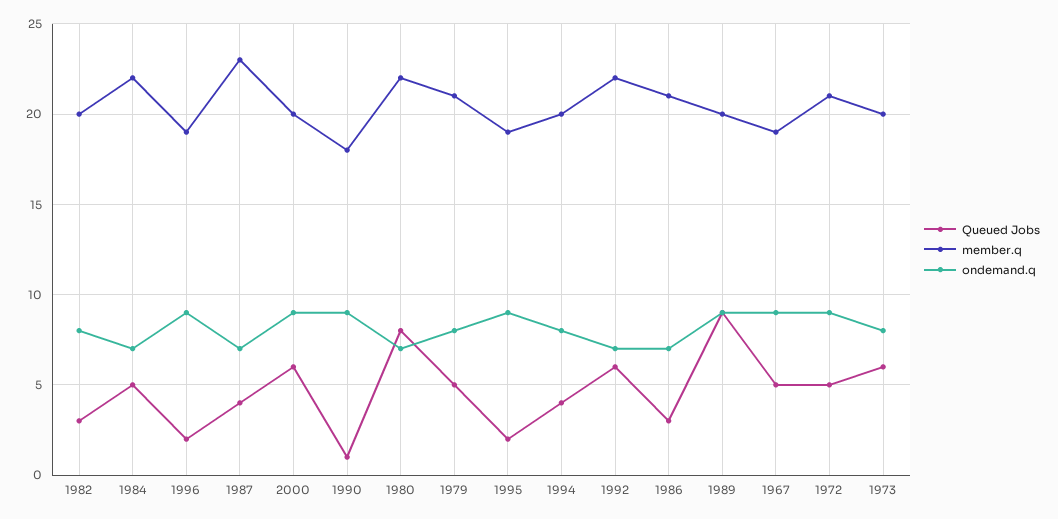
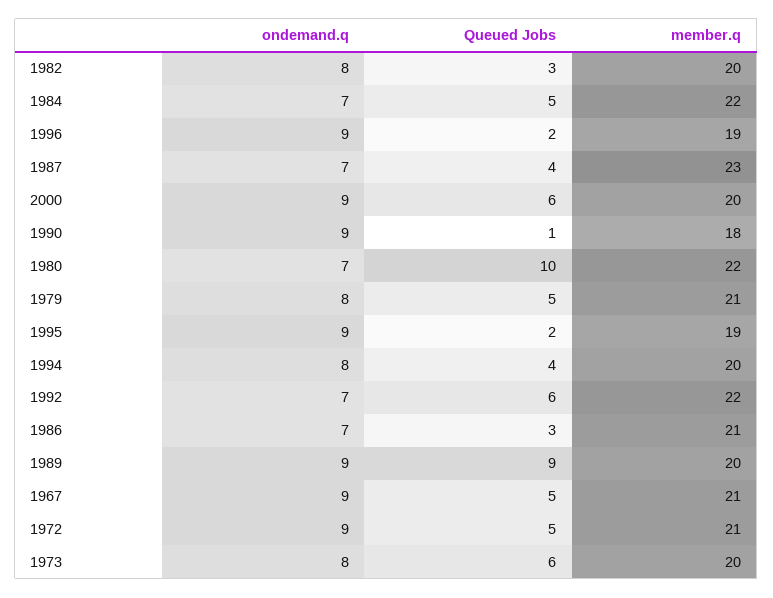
  {
    "Queued Jobs": {
      "1982": 3,
      "1984": 5,
      "1996": 2,
      "1987": 4,
      "2000": 6,
      "1990": 1,
-     "1980": 8,
+     "1980": 10,
      "1979": 5,
      "1995": 2,
      "1994": 4,
      "1992": 6,
      "1986": 3,
      "1989": 9,
      "1967": 5,
      "1972": 5,
      "1973": 6
    },
    "member.q": {
      "1982": 20,
      "1984": 22,
      "1996": 19,
      "1987": 23,
      "2000": 20,
      "1990": 18,
      "1980": 22,
      "1979": 21,
      "1995": 19,
      "1994": 20,
      "1992": 22,
      "1986": 21,
      "1989": 20,
-     "1967": 19,
+     "1967": 21,
      "1972": 21,
      "1973": 20
    },
    "ondemand.q": {
      "1982": 8,
      "1984": 7,
      "1996": 9,
      "1987": 7,
      "2000": 9,
      "1990": 9,
      "1980": 7,
      "1979": 8,
      "1995": 9,
      "1994": 8,
      "1992": 7,
      "1986": 7,
      "1989": 9,
      "1967": 9,
      "1972": 9,
      "1973": 8
    }
  }

